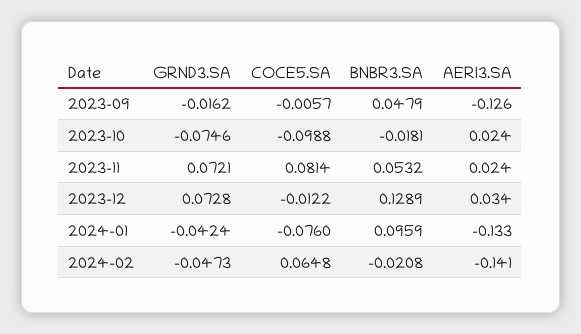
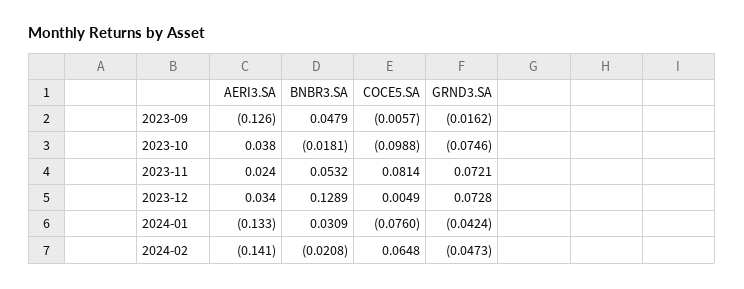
  {
    "GRND3.SA": {
      "2023-09": -0.0162,
      "2023-10": -0.0746,
      "2023-11": 0.0721,
      "2023-12": 0.0728,
      "2024-01": -0.0424,
      "2024-02": -0.0473
    },
    "COCE5.SA": {
      "2023-09": -0.0057,
      "2023-10": -0.0988,
      "2023-11": 0.0814,
-     "2023-12": -0.0122,
+     "2023-12": 0.0049,
      "2024-01": -0.076,
      "2024-02": 0.0648
    },
    "BNBR3.SA": {
      "2023-09": 0.0479,
      "2023-10": -0.0181,
      "2023-11": 0.0532,
      "2023-12": 0.1289,
-     "2024-01": 0.0959,
+     "2024-01": 0.0309,
      "2024-02": -0.0208
    },
    "AERI3.SA": {
      "2023-09": -0.126,
-     "2023-10": 0.024,
+     "2023-10": 0.038,
      "2023-11": 0.024,
      "2023-12": 0.034,
      "2024-01": -0.133,
      "2024-02": -0.141
    }
  }

